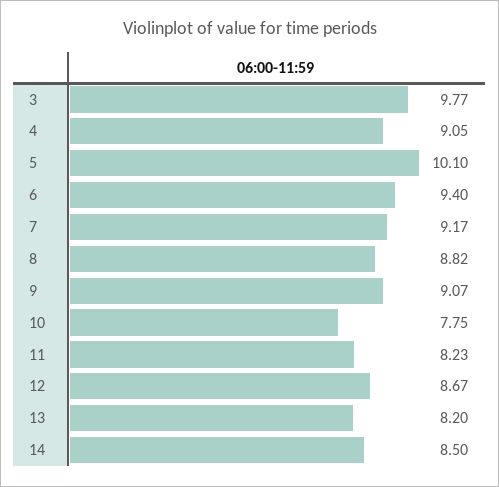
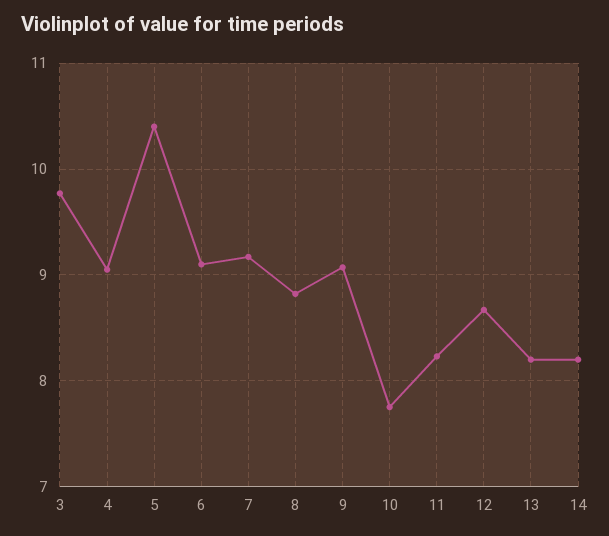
  {
    "3": 9.77,
    "4": 9.05,
-   "5": 10.1,
+   "5": 10.4,
-   "6": 9.4,
+   "6": 9.1,
    "7": 9.17,
    "8": 8.82,
    "9": 9.07,
    "10": 7.75,
    "11": 8.23,
    "12": 8.67,
    "13": 8.2,
-   "14": 8.5
+   "14": 8.2
  }

